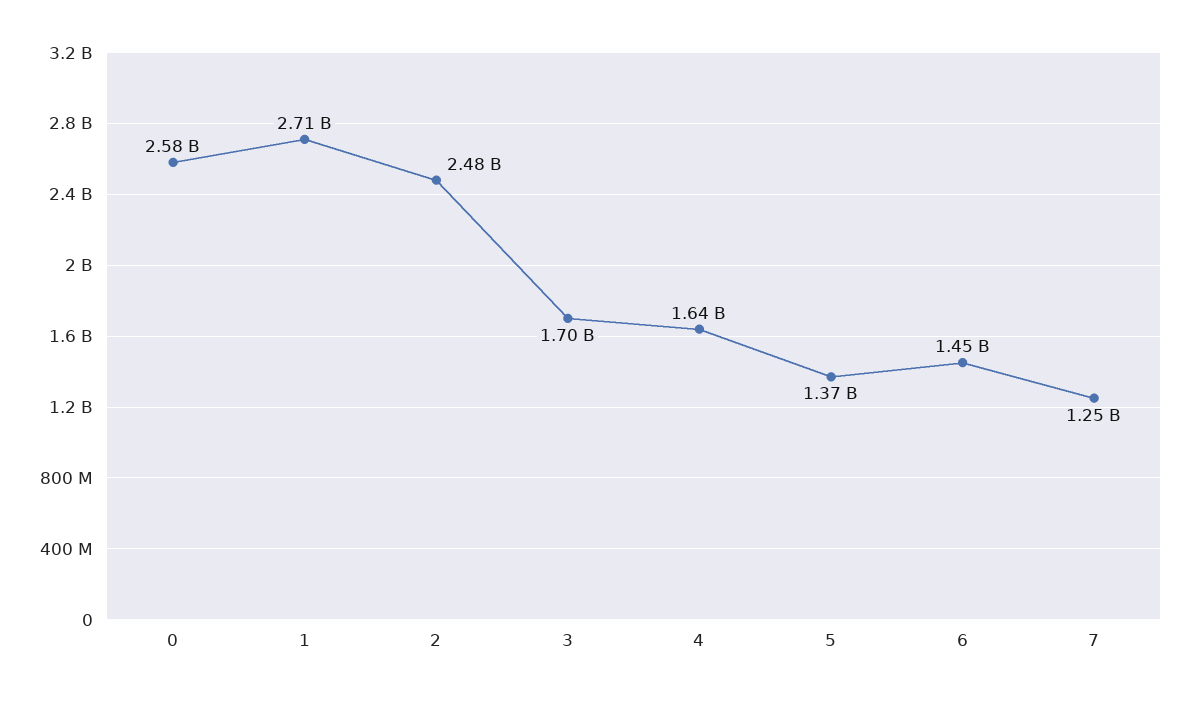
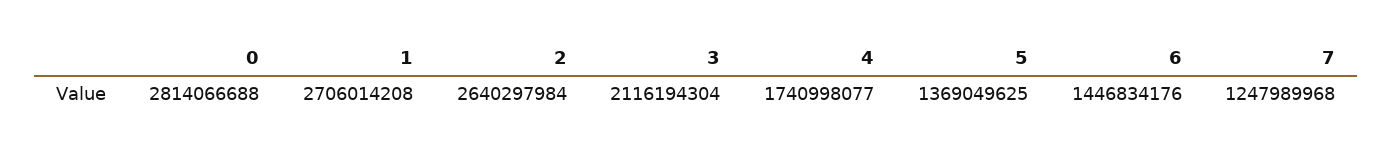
  {
-   "0": 2580000000,
+   "0": 2814066688,
    "1": 2706014208,
-   "2": 2480000000,
+   "2": 2640297984,
-   "3": 1700000000,
+   "3": 2116194304,
-   "4": 1640000000,
+   "4": 1740998077,
    "5": 1369049625,
    "6": 1446834176,
    "7": 1247989968
  }

